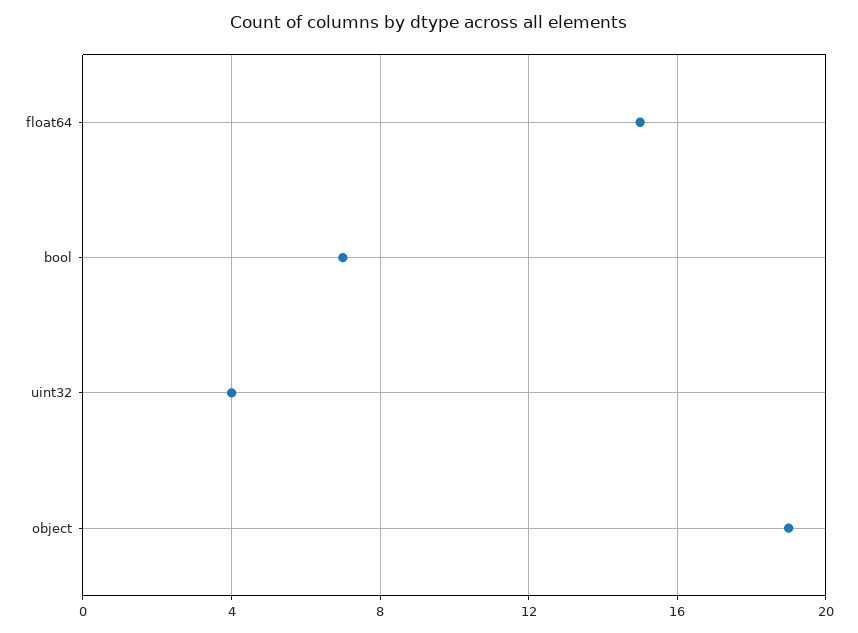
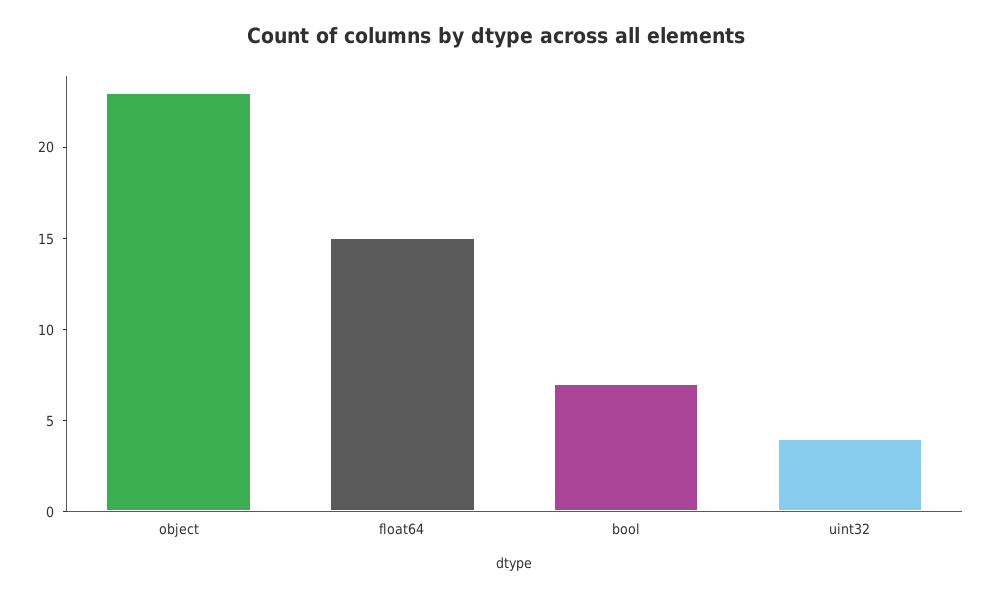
  {
    "float64": 15,
    "bool": 7,
    "uint32": 4,
-   "object": 19
+   "object": 23
  }

